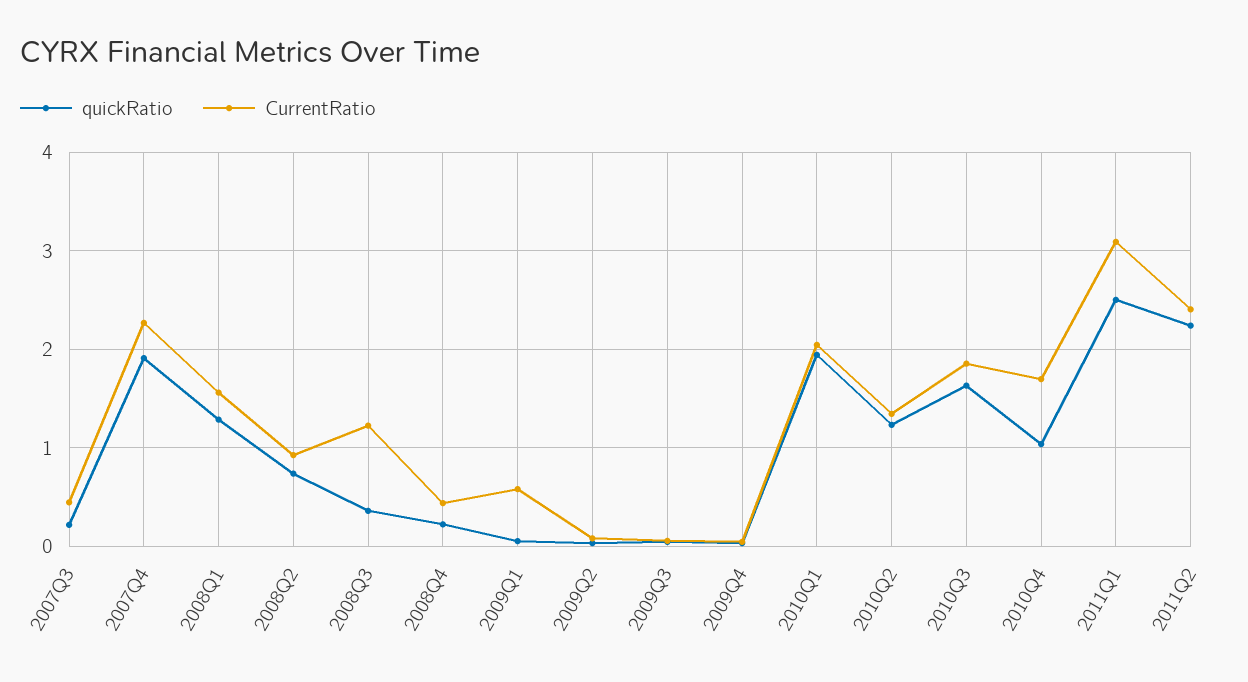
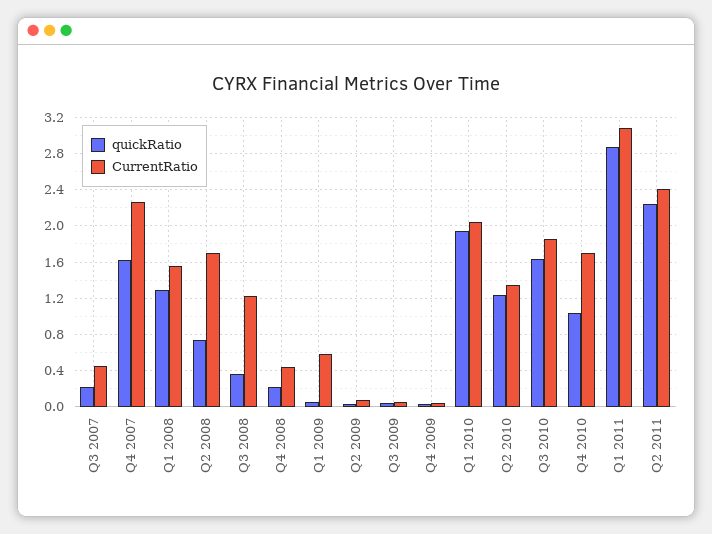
  {
    "quickRatio": {
      "2007Q3": 0.2,
-     "2007Q4": 1.9,
+     "2007Q4": 1.6,
      "2008Q1": 1.3,
      "2008Q2": 0.7,
      "2008Q3": 0.4,
      "2008Q4": 0.2,
      "2009Q1": 0.1,
      "2009Q2": 0,
      "2009Q3": 0,
      "2009Q4": 0,
      "2010Q1": 1.9,
      "2010Q2": 1.2,
      "2010Q3": 1.6,
      "2010Q4": 1,
-     "2011Q1": 2.5,
+     "2011Q1": 2.9,
      "2011Q2": 2.2
    },
    "CurrentRatio": {
      "2007Q3": 0.4,
      "2007Q4": 2.3,
      "2008Q1": 1.6,
-     "2008Q2": 0.9,
+     "2008Q2": 1.7,
      "2008Q3": 1.2,
      "2008Q4": 0.4,
      "2009Q1": 0.6,
      "2009Q2": 0.1,
      "2009Q3": 0.1,
      "2009Q4": 0,
      "2010Q1": 2,
      "2010Q2": 1.3,
      "2010Q3": 1.9,
      "2010Q4": 1.7,
      "2011Q1": 3.1,
      "2011Q2": 2.4
    }
  }

